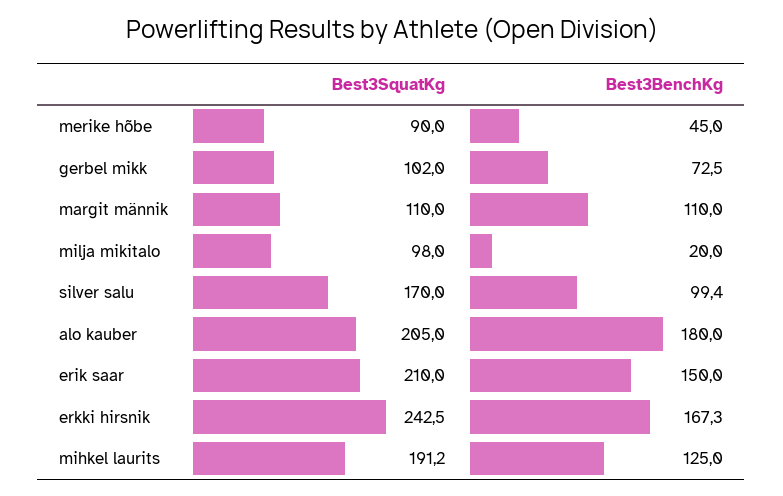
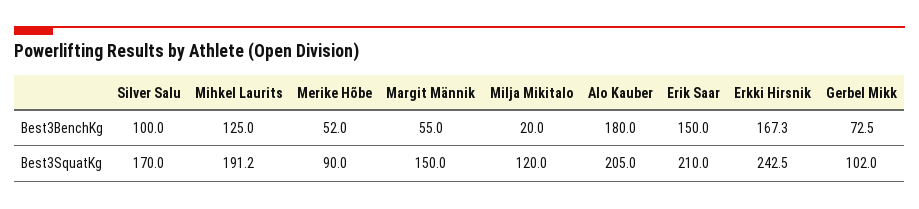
  {
    "Best3SquatKg": {
      "merike hõbe": 90,
      "gerbel mikk": 102,
-     "margit männik": 110,
+     "margit männik": 150,
-     "milja mikitalo": 98,
+     "milja mikitalo": 120,
      "silver salu": 170,
      "alo kauber": 205,
      "erik saar": 210,
      "erkki hirsnik": 242.5,
      "mihkel laurits": 191.2
    },
    "Best3BenchKg": {
-     "merike hõbe": 45,
+     "merike hõbe": 52,
      "gerbel mikk": 72.5,
-     "margit männik": 110,
+     "margit männik": 55,
      "milja mikitalo": 20,
-     "silver salu": 99.4,
+     "silver salu": 100,
      "alo kauber": 180,
      "erik saar": 150,
      "erkki hirsnik": 167.3,
      "mihkel laurits": 125
    }
  }

